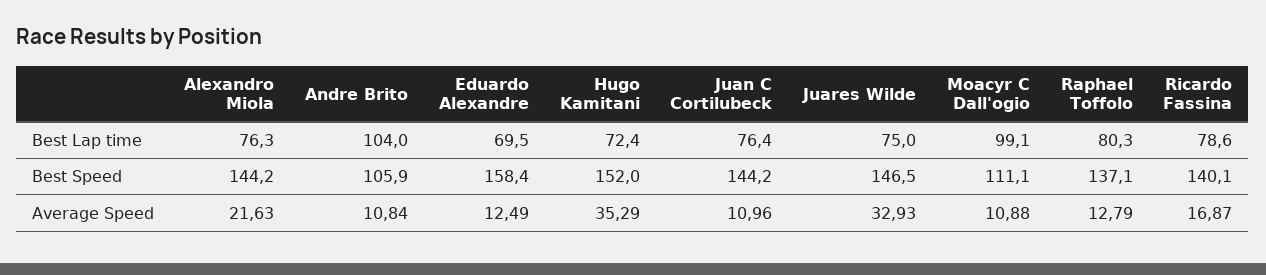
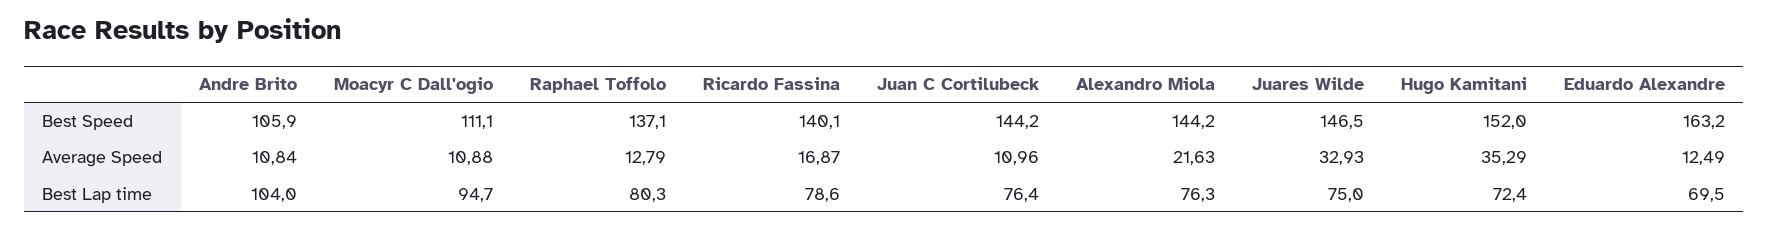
  {
    "Alexandro Miola": {
      "Best Lap time": 76.3,
      "Best Speed": 144.2,
      "Average Speed": 21.63
    },
    "Andre Brito": {
      "Best Lap time": 104,
      "Best Speed": 105.9,
      "Average Speed": 10.84
    },
    "Eduardo Alexandre": {
      "Best Lap time": 69.5,
-     "Best Speed": 158.4,
+     "Best Speed": 163.2,
      "Average Speed": 12.49
    },
    "Hugo Kamitani": {
      "Best Lap time": 72.4,
      "Best Speed": 152,
      "Average Speed": 35.29
    },
    "Juan C Cortilubeck": {
      "Best Lap time": 76.4,
      "Best Speed": 144.2,
      "Average Speed": 10.96
    },
    "Juares Wilde": {
      "Best Lap time": 75,
      "Best Speed": 146.5,
      "Average Speed": 32.93
    },
    "Moacyr C Dall'ogio": {
-     "Best Lap time": 99.1,
+     "Best Lap time": 94.7,
      "Best Speed": 111.1,
      "Average Speed": 10.88
    },
    "Raphael Toffolo": {
      "Best Lap time": 80.3,
      "Best Speed": 137.1,
      "Average Speed": 12.79
    },
    "Ricardo Fassina": {
      "Best Lap time": 78.6,
      "Best Speed": 140.1,
      "Average Speed": 16.87
    }
  }

